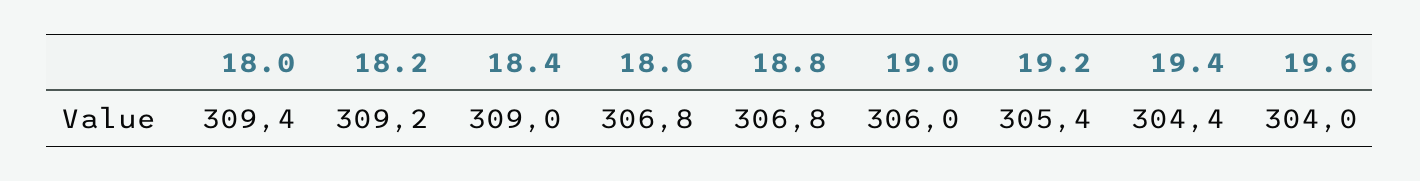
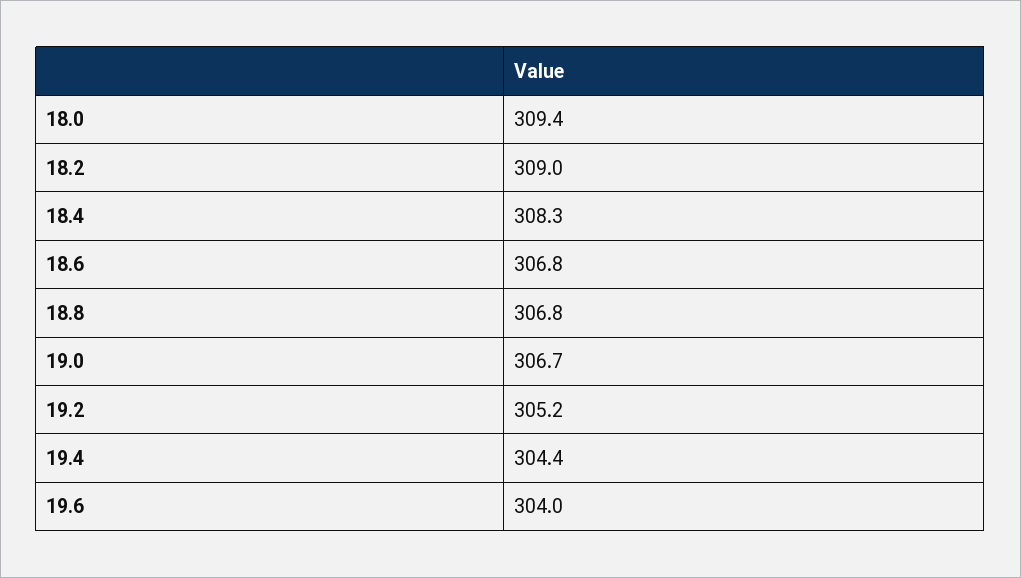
  {
    "18.0": 309.4,
-   "18.2": 309.2,
+   "18.2": 309,
-   "18.4": 309,
+   "18.4": 308.3,
    "18.6": 306.8,
    "18.8": 306.8,
-   "19.0": 306,
+   "19.0": 306.7,
-   "19.2": 305.4,
+   "19.2": 305.2,
    "19.4": 304.4,
    "19.6": 304
  }

